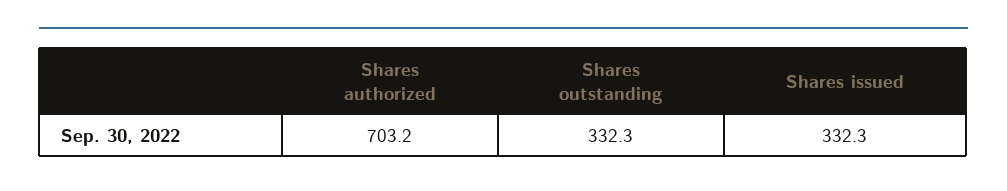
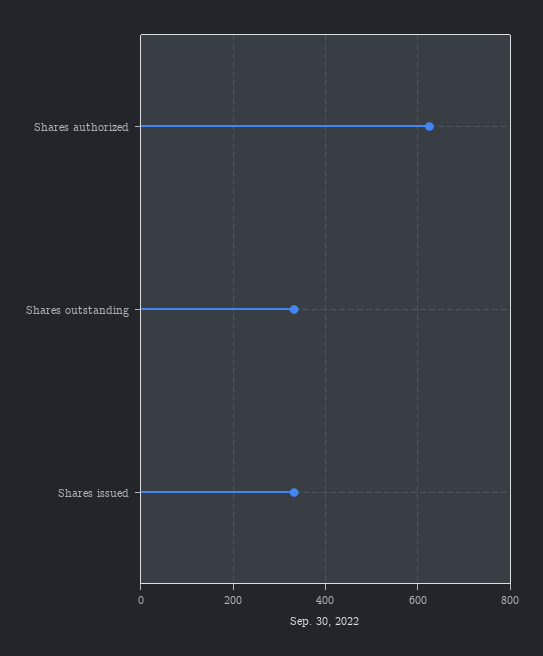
  {
-   "Shares authorized": 703.2,
+   "Shares authorized": 620,
    "Shares outstanding": 332.3,
    "Shares issued": 332.3
  }

